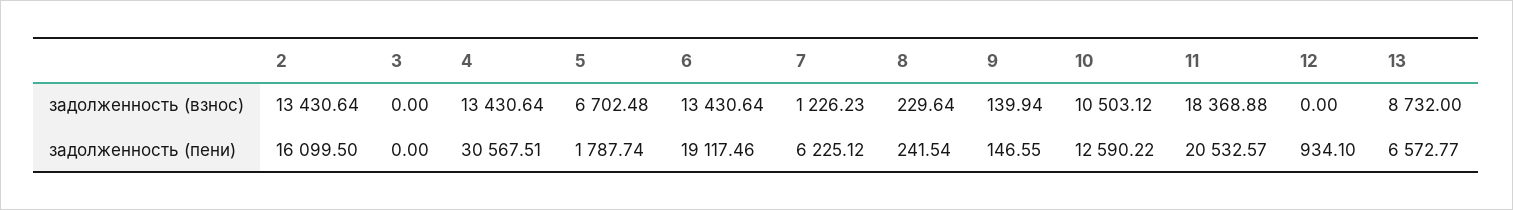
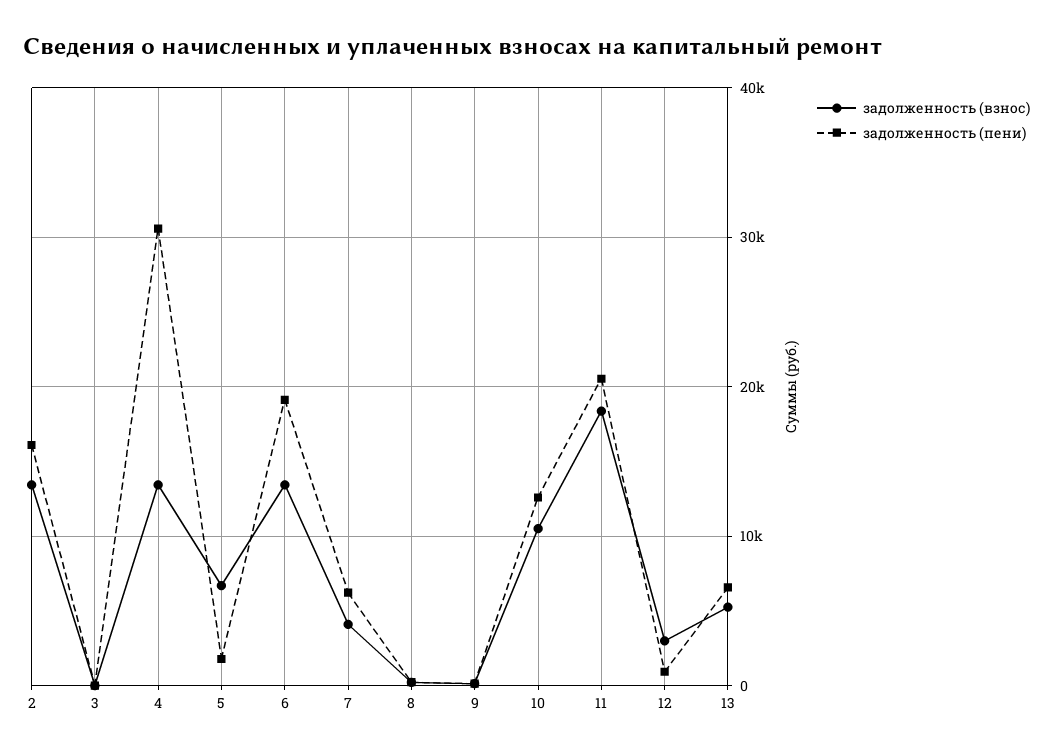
  {
    "задолженность (взнос)": {
      "2": 13430.64,
      "3": 0,
      "4": 13430.64,
      "5": 6702.48,
      "6": 13430.64,
-     "7": 1226.23,
+     "7": 4000,
      "8": 229.64,
      "9": 139.94,
      "10": 10503.12,
      "11": 18368.88,
-     "12": 0,
+     "12": 3000,
-     "13": 8732
+     "13": 5000
    },
    "задолженность (пени)": {
      "2": 16099.5,
      "3": 0,
      "4": 30567.51,
      "5": 1787.74,
      "6": 19117.46,
      "7": 6225.12,
      "8": 241.54,
      "9": 146.55,
      "10": 12590.22,
      "11": 20532.57,
      "12": 934.1,
      "13": 6572.77
    }
  }

